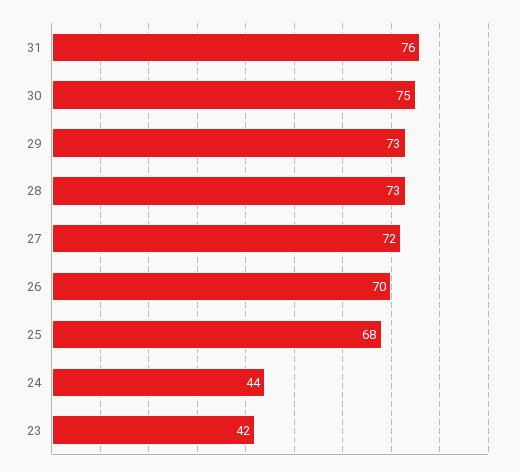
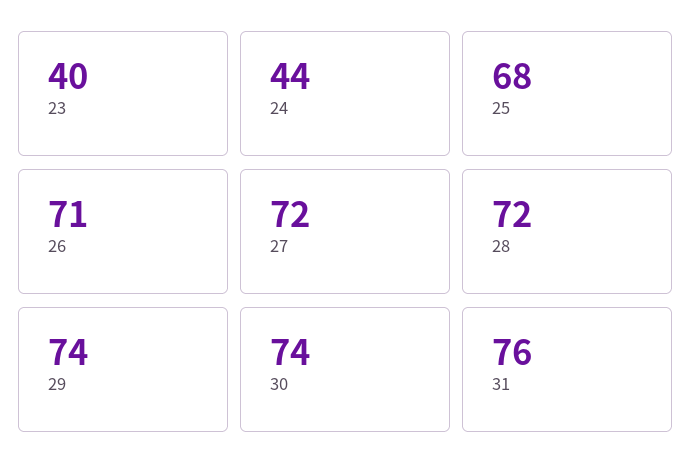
  {
    "31": 76,
-   "30": 75,
+   "30": 74,
-   "29": 73,
+   "29": 74,
-   "28": 73,
+   "28": 72,
    "27": 72,
-   "26": 70,
+   "26": 71,
    "25": 68,
    "24": 44,
-   "23": 42
+   "23": 40
  }

